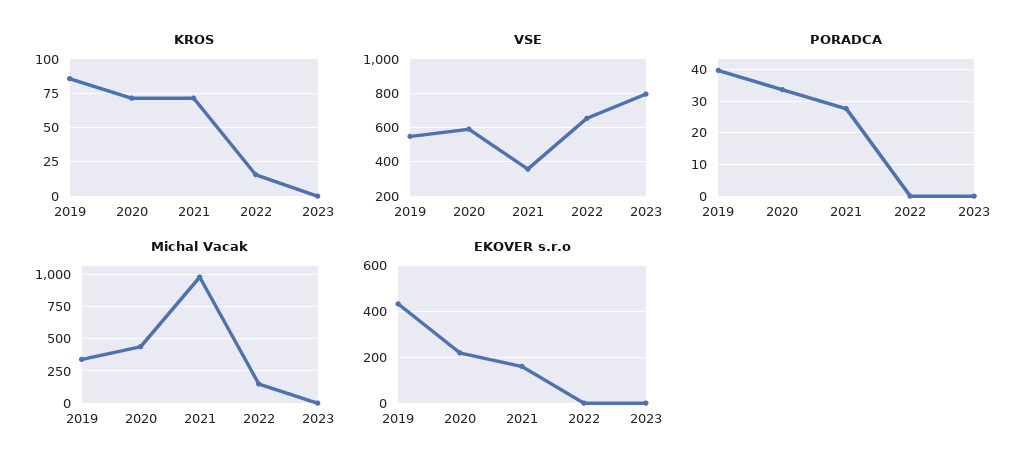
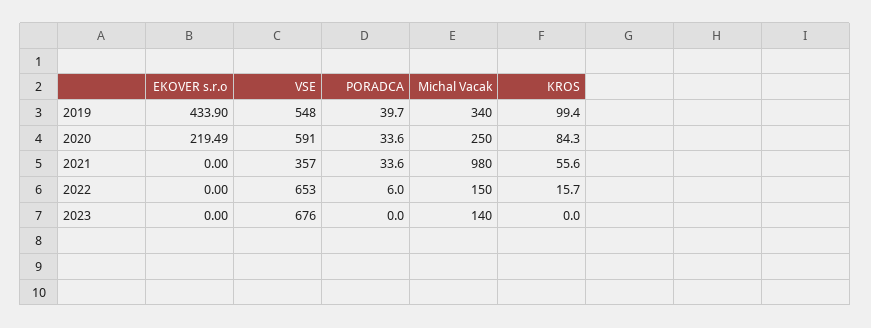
  {
    "KROS": {
-     "2019": 85,
+     "2019": 99.4,
-     "2020": 70,
+     "2020": 84.3,
-     "2021": 70,
+     "2021": 55.6,
      "2022": 15.7,
      "2023": 0
    },
    "VSE": {
      "2019": 548,
      "2020": 591,
      "2021": 357,
      "2022": 653,
-     "2023": 800
+     "2023": 676
    },
    "PORADCA": {
      "2019": 39.7,
      "2020": 33.6,
-     "2021": 28,
+     "2021": 33.6,
-     "2022": 0,
+     "2022": 6,
      "2023": 0
    },
    "Michal Vacak": {
      "2019": 340,
-     "2020": 450,
+     "2020": 250,
      "2021": 980,
      "2022": 150,
-     "2023": 0
+     "2023": 140
    },
    "EKOVER s.r.o": {
      "2019": 433.9,
      "2020": 219.49,
-     "2021": 150,
+     "2021": 0,
      "2022": 0,
      "2023": 0
    }
  }

